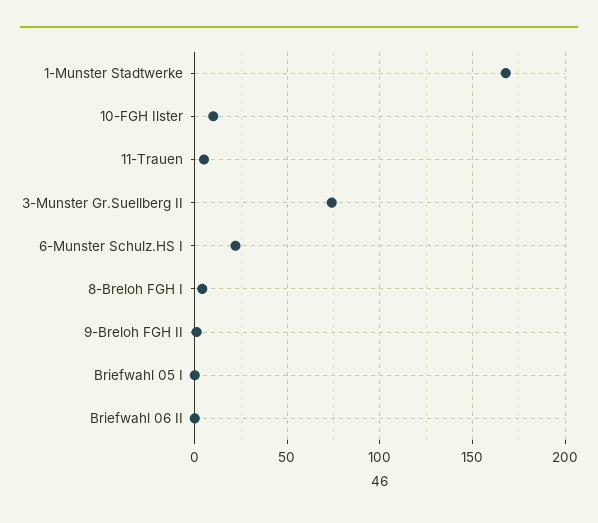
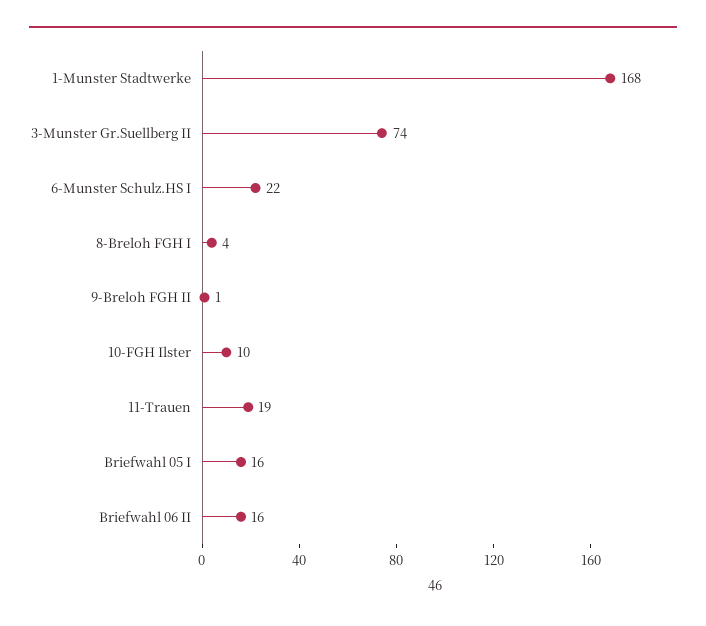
  {
    "1-Munster Stadtwerke": 168,
    "10-FGH Ilster": 10,
-   "11-Trauen": 5,
+   "11-Trauen": 19,
    "3-Munster Gr.Suellberg II": 74,
    "6-Munster Schulz.HS I": 22,
    "8-Breloh FGH I": 4,
    "9-Breloh FGH II": 1,
-   "Briefwahl 05 I": 0,
+   "Briefwahl 05 I": 16,
-   "Briefwahl 06 II": 0
+   "Briefwahl 06 II": 16
  }

